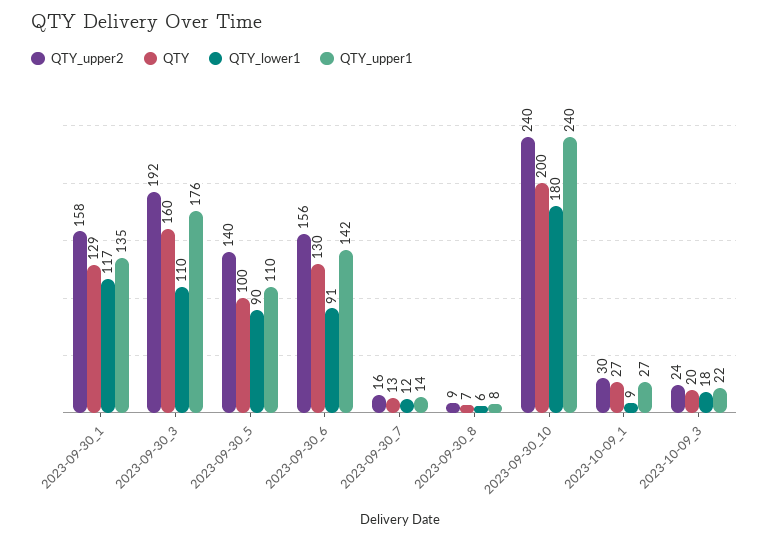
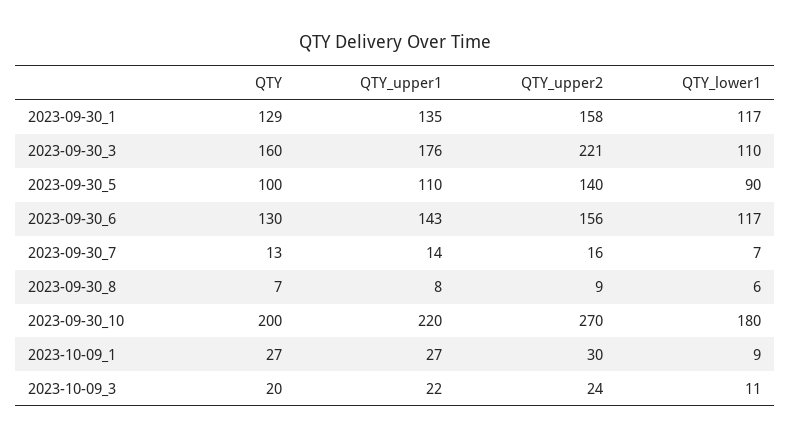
  {
    "QTY_upper2": {
      "2023-09-30_1": 158,
-     "2023-09-30_3": 192,
+     "2023-09-30_3": 221,
      "2023-09-30_5": 140,
      "2023-09-30_6": 156,
      "2023-09-30_7": 16,
      "2023-09-30_8": 9,
-     "2023-09-30_10": 240,
+     "2023-09-30_10": 270,
      "2023-10-09_1": 30,
      "2023-10-09_3": 24
    },
    "QTY": {
      "2023-09-30_1": 129,
      "2023-09-30_3": 160,
      "2023-09-30_5": 100,
      "2023-09-30_6": 130,
      "2023-09-30_7": 13,
      "2023-09-30_8": 7,
      "2023-09-30_10": 200,
      "2023-10-09_1": 27,
      "2023-10-09_3": 20
    },
    "QTY_lower1": {
      "2023-09-30_1": 117,
      "2023-09-30_3": 110,
      "2023-09-30_5": 90,
-     "2023-09-30_6": 91,
+     "2023-09-30_6": 117,
-     "2023-09-30_7": 12,
+     "2023-09-30_7": 7,
      "2023-09-30_8": 6,
      "2023-09-30_10": 180,
      "2023-10-09_1": 9,
-     "2023-10-09_3": 18
+     "2023-10-09_3": 11
    },
    "QTY_upper1": {
      "2023-09-30_1": 135,
      "2023-09-30_3": 176,
      "2023-09-30_5": 110,
-     "2023-09-30_6": 142,
+     "2023-09-30_6": 143,
      "2023-09-30_7": 14,
      "2023-09-30_8": 8,
-     "2023-09-30_10": 240,
+     "2023-09-30_10": 220,
      "2023-10-09_1": 27,
      "2023-10-09_3": 22
    }
  }

